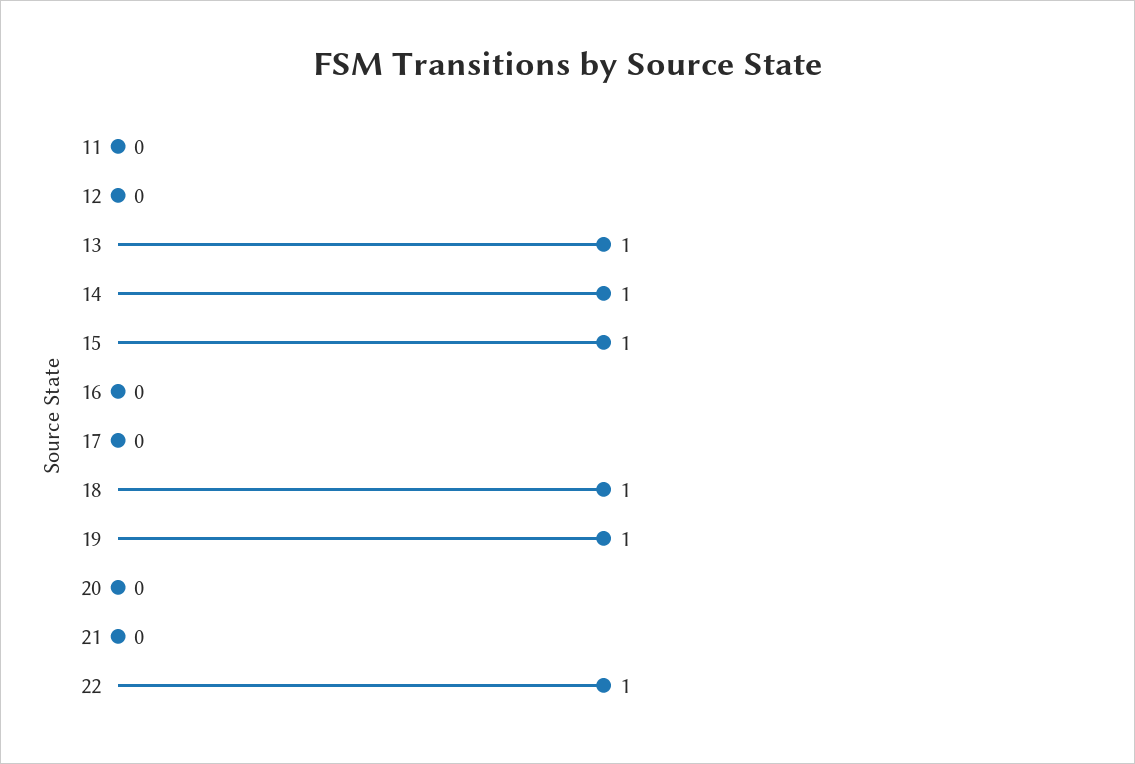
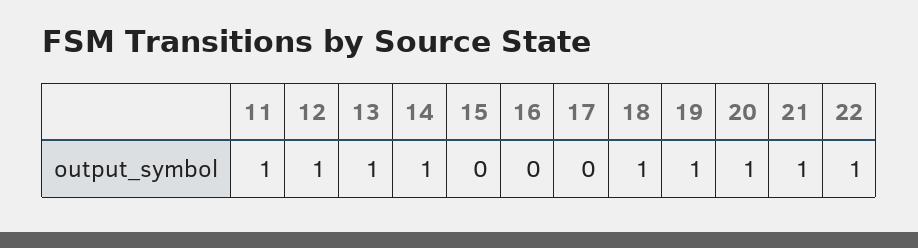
  {
-   "11": 0,
+   "11": 1,
-   "12": 0,
+   "12": 1,
    "13": 1,
    "14": 1,
-   "15": 1,
+   "15": 0,
    "16": 0,
    "17": 0,
    "18": 1,
    "19": 1,
-   "20": 0,
+   "20": 1,
-   "21": 0,
+   "21": 1,
    "22": 1
  }

